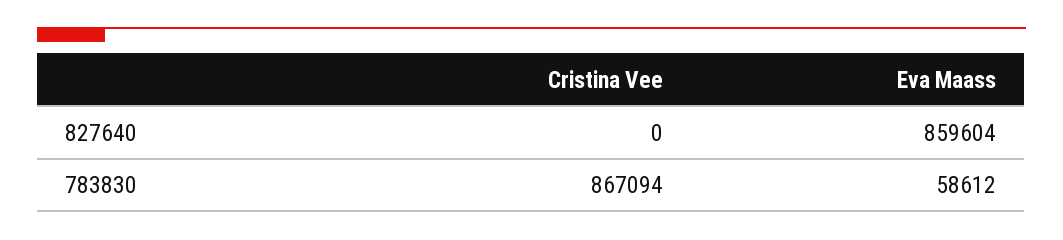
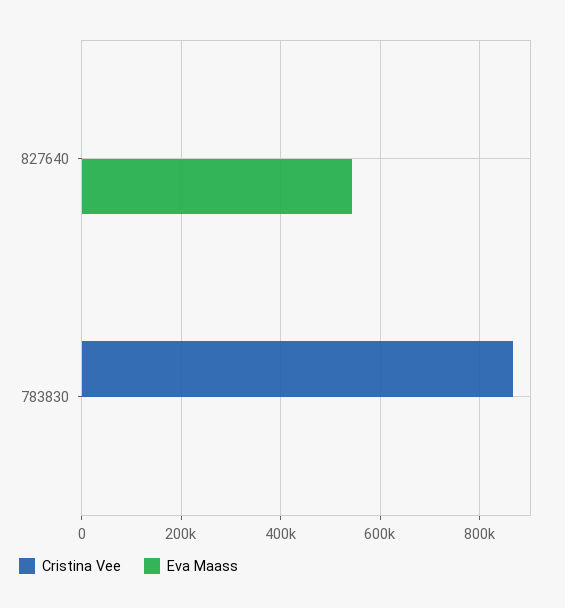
  {
    "Cristina Vee": {
      "827640": 0,
      "783830": 867094
    },
    "Eva Maass": {
-     "827640": 859604,
+     "827640": 540000,
-     "783830": 58612
+     "783830": 0
    }
  }

